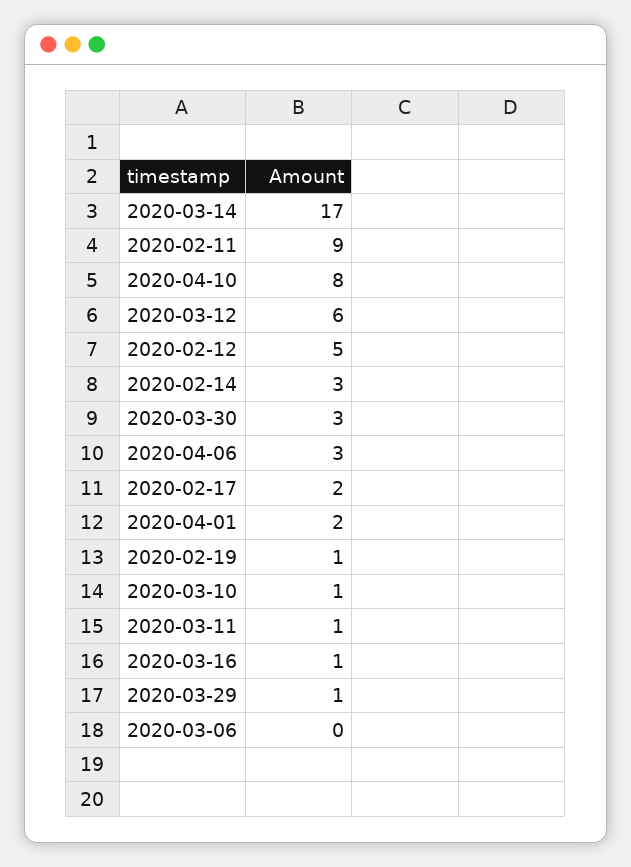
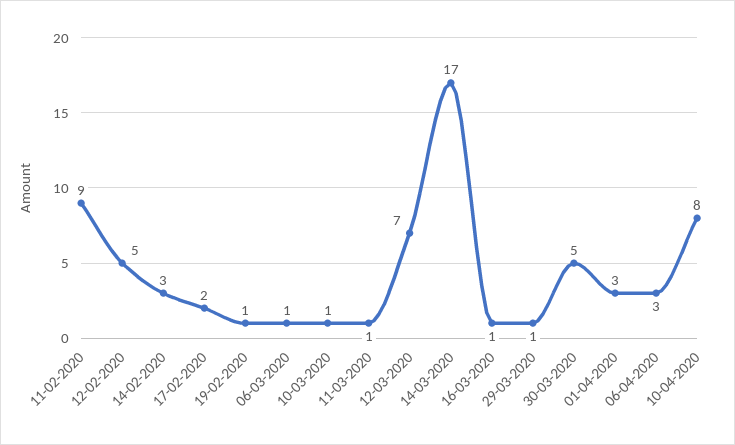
  {
    "2020-03-14": 17,
    "2020-02-11": 9,
    "2020-04-10": 8,
-   "2020-03-12": 6,
+   "2020-03-12": 7,
    "2020-02-12": 5,
    "2020-02-14": 3,
-   "2020-03-30": 3,
+   "2020-03-30": 5,
    "2020-04-06": 3,
    "2020-02-17": 2,
-   "2020-04-01": 2,
+   "2020-04-01": 3,
    "2020-02-19": 1,
    "2020-03-10": 1,
    "2020-03-11": 1,
    "2020-03-16": 1,
    "2020-03-29": 1,
-   "2020-03-06": 0
+   "2020-03-06": 1
  }

